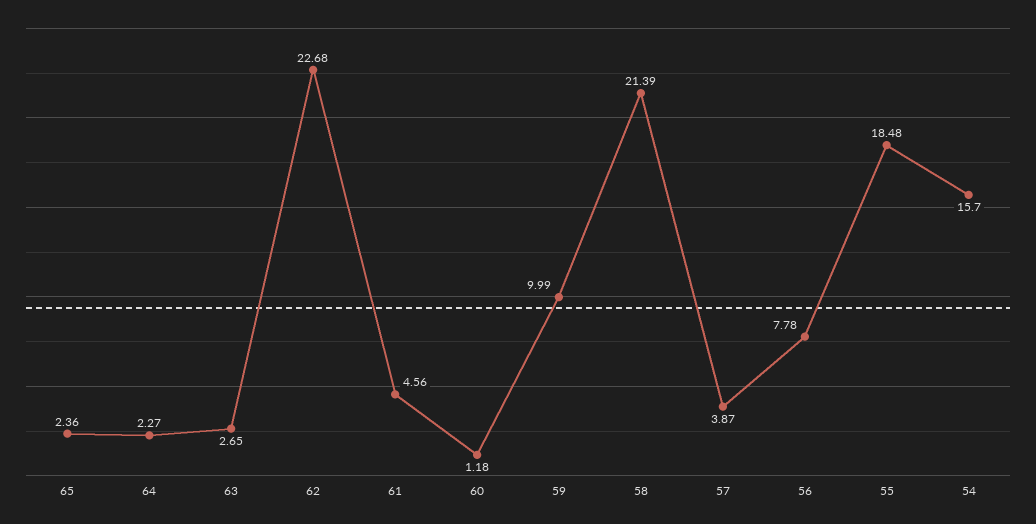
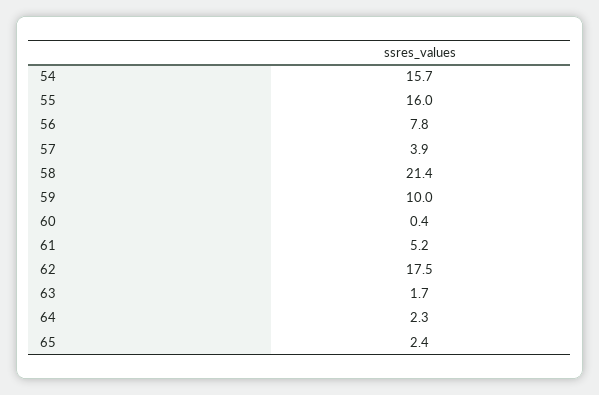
  {
    "65": 2.36,
    "64": 2.27,
-   "63": 2.65,
+   "63": 1.7,
-   "62": 22.68,
+   "62": 17.5,
-   "61": 4.56,
+   "61": 5.2,
-   "60": 1.18,
+   "60": 0.4,
    "59": 9.99,
    "58": 21.39,
    "57": 3.87,
    "56": 7.78,
-   "55": 18.48,
+   "55": 16,
    "54": 15.7
  }

